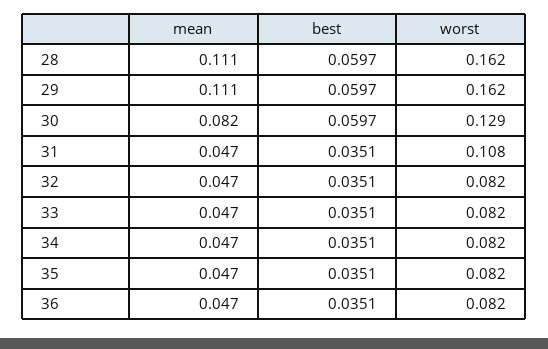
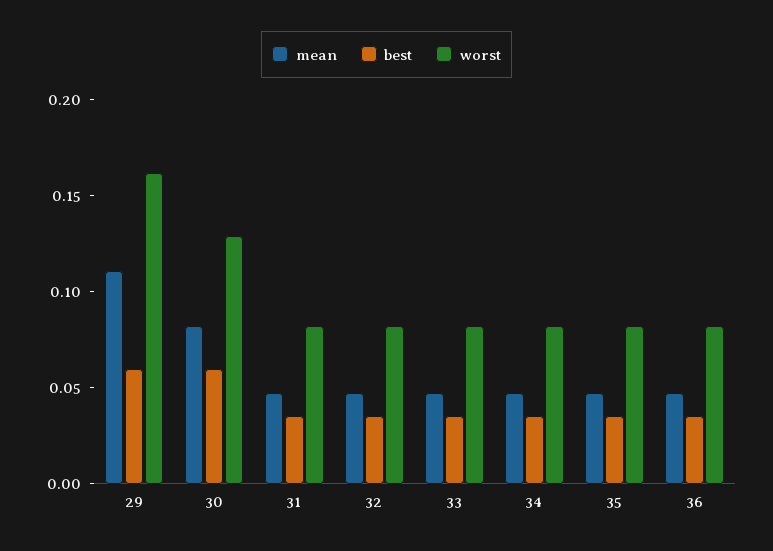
  {
    "mean": {
-     "28": 0.111,
      "29": 0.111,
      "30": 0.082,
      "31": 0.047,
      "32": 0.047,
      "33": 0.047,
      "34": 0.047,
      "35": 0.047,
      "36": 0.047
    },
    "best": {
-     "28": 0.0597,
      "29": 0.0597,
      "30": 0.0597,
      "31": 0.0351,
      "32": 0.0351,
      "33": 0.0351,
      "34": 0.0351,
      "35": 0.0351,
      "36": 0.0351
    },
    "worst": {
-     "28": 0.162,
      "29": 0.162,
      "30": 0.129,
-     "31": 0.108,
+     "31": 0.08,
      "32": 0.082,
      "33": 0.082,
      "34": 0.082,
      "35": 0.082,
      "36": 0.082
    }
  }

